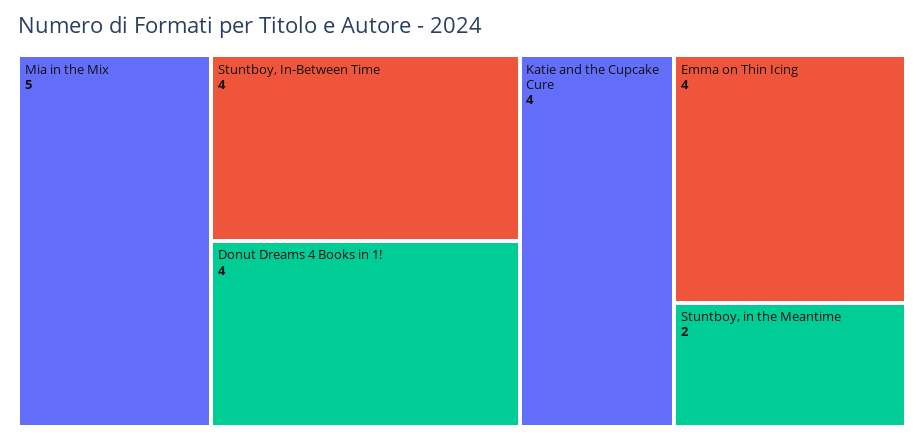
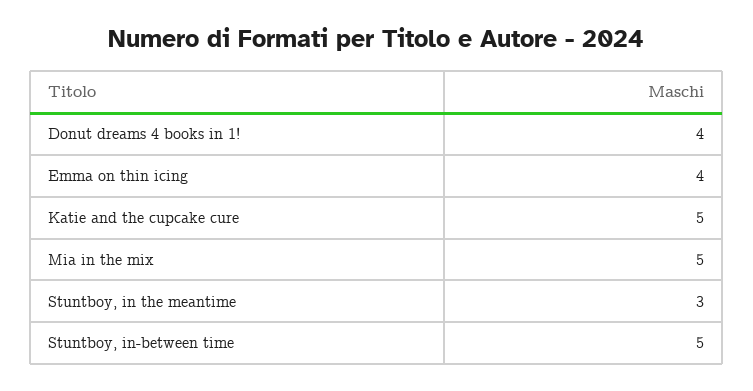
  {
    "Mia in the Mix": 5,
-   "Stuntboy, In-Between Time": 4,
+   "Stuntboy, In-Between Time": 5,
    "Donut Dreams 4 Books in 1!": 4,
-   "Katie and the Cupcake Cure": 4,
+   "Katie and the Cupcake Cure": 5,
    "Emma on Thin Icing": 4,
-   "Stuntboy, in the Meantime": 2
+   "Stuntboy, in the Meantime": 3
  }

